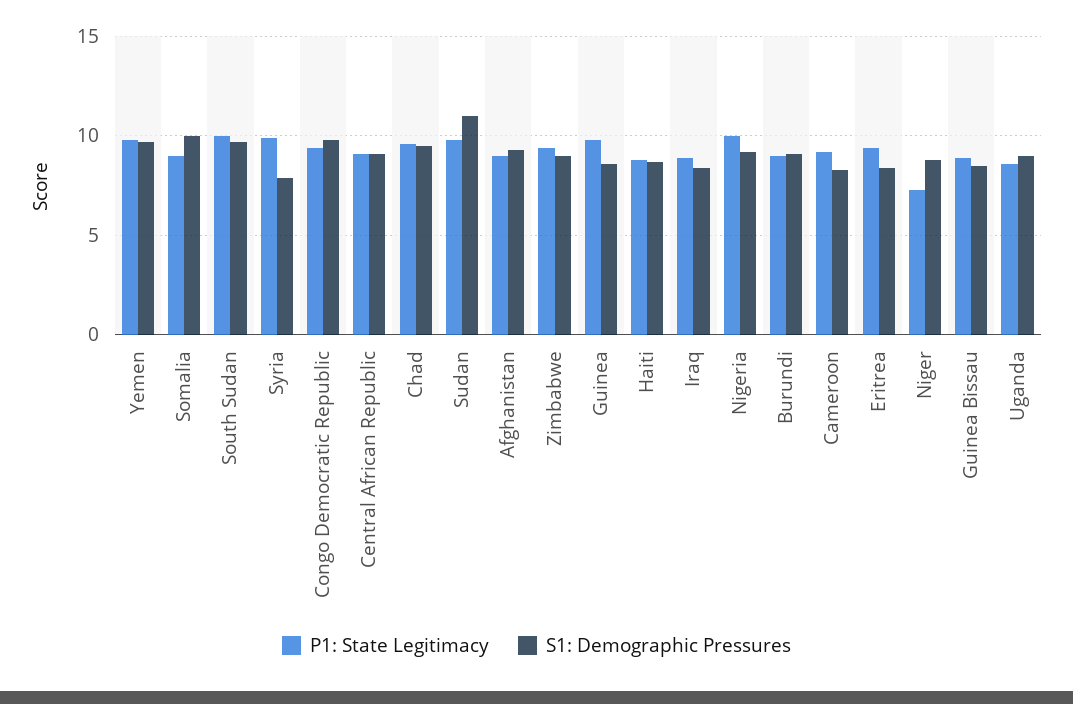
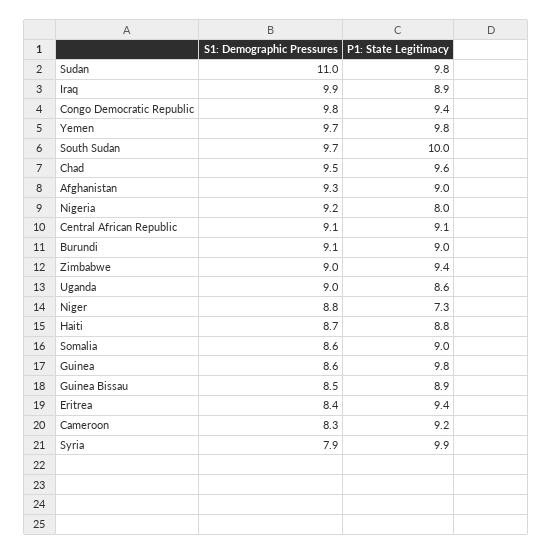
  {
    "P1: State Legitimacy": {
      "Yemen": 9.8,
      "Somalia": 9,
      "South Sudan": 10,
      "Syria": 9.9,
      "Congo Democratic Republic": 9.4,
      "Central African Republic": 9.1,
      "Chad": 9.6,
      "Sudan": 9.8,
      "Afghanistan": 9,
      "Zimbabwe": 9.4,
      "Guinea": 9.8,
      "Haiti": 8.8,
      "Iraq": 8.9,
-     "Nigeria": 10,
+     "Nigeria": 8,
      "Burundi": 9,
      "Cameroon": 9.2,
      "Eritrea": 9.4,
      "Niger": 7.3,
      "Guinea Bissau": 8.9,
      "Uganda": 8.6
    },
    "S1: Demographic Pressures": {
      "Yemen": 9.7,
-     "Somalia": 10,
+     "Somalia": 8.6,
      "South Sudan": 9.7,
      "Syria": 7.9,
      "Congo Democratic Republic": 9.8,
      "Central African Republic": 9.1,
      "Chad": 9.5,
      "Sudan": 11,
      "Afghanistan": 9.3,
      "Zimbabwe": 9,
      "Guinea": 8.6,
      "Haiti": 8.7,
-     "Iraq": 8.5,
+     "Iraq": 9.9,
      "Nigeria": 9.2,
      "Burundi": 9.1,
      "Cameroon": 8.3,
      "Eritrea": 8.4,
      "Niger": 8.8,
      "Guinea Bissau": 8.5,
      "Uganda": 9
    }
  }

